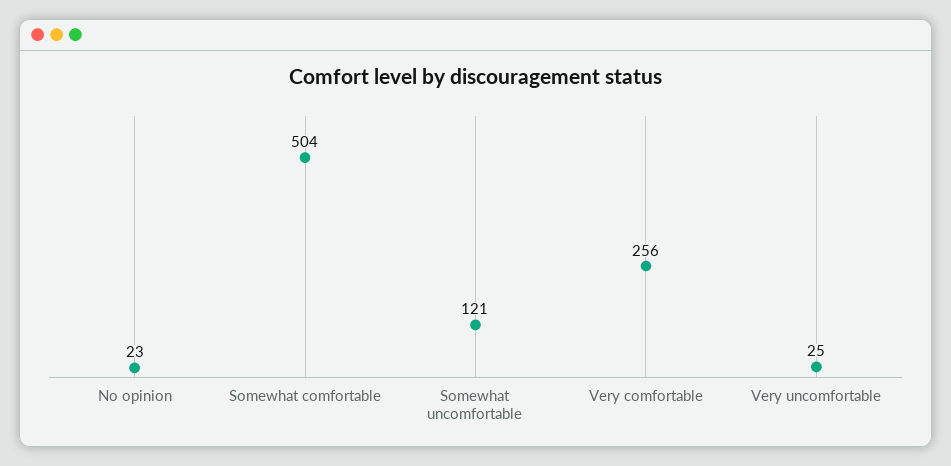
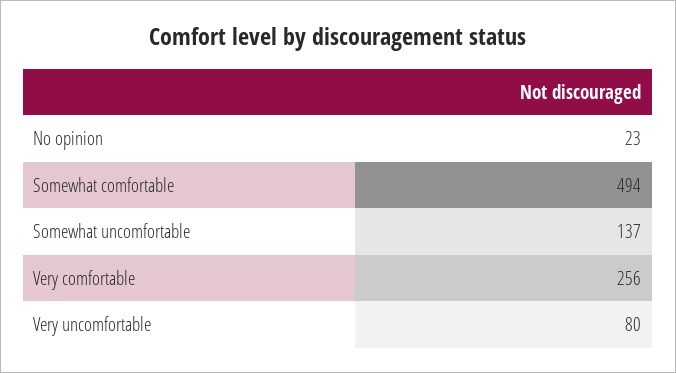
  {
    "No opinion": 23,
-   "Somewhat comfortable": 504,
+   "Somewhat comfortable": 494,
-   "Somewhat uncomfortable": 121,
+   "Somewhat uncomfortable": 137,
    "Very comfortable": 256,
-   "Very uncomfortable": 25
+   "Very uncomfortable": 80
  }

